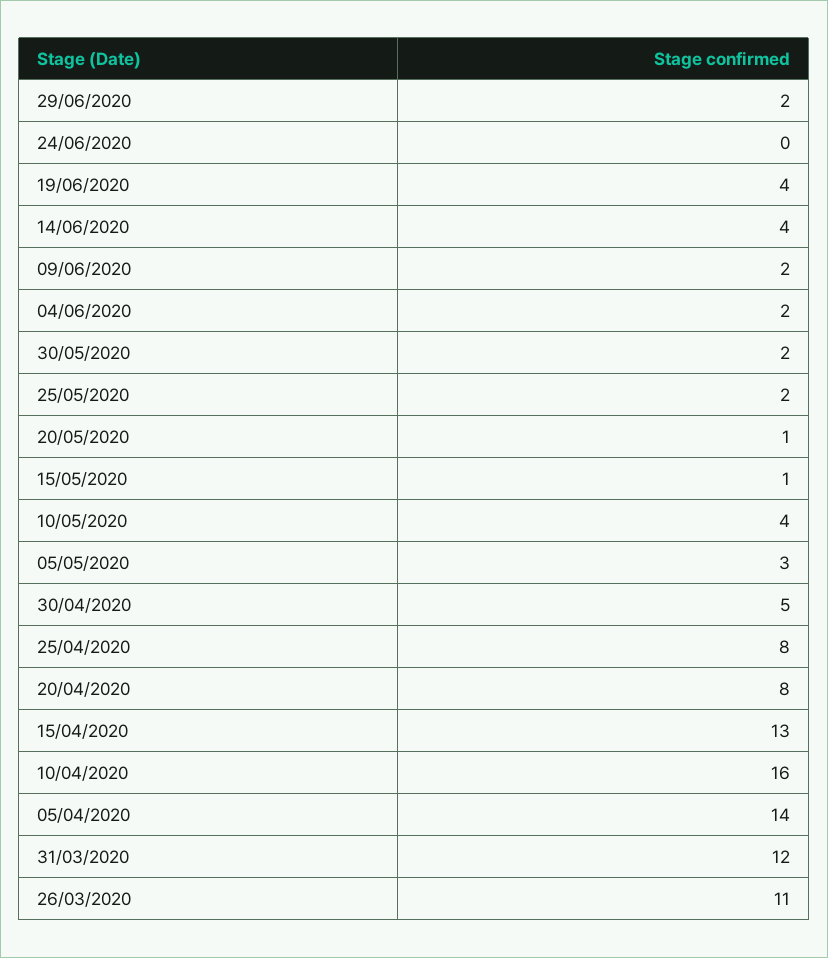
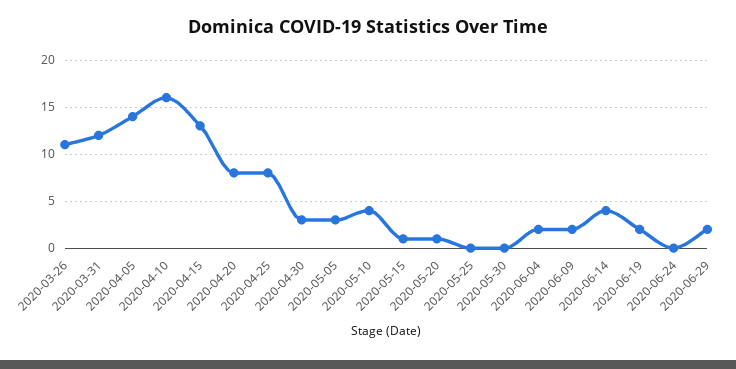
  {
    "29/06/2020": 2,
    "24/06/2020": 0,
-   "19/06/2020": 4,
+   "19/06/2020": 2,
    "14/06/2020": 4,
    "09/06/2020": 2,
    "04/06/2020": 2,
-   "30/05/2020": 2,
+   "30/05/2020": 0,
-   "25/05/2020": 2,
+   "25/05/2020": 0,
    "20/05/2020": 1,
    "15/05/2020": 1,
    "10/05/2020": 4,
    "05/05/2020": 3,
-   "30/04/2020": 5,
+   "30/04/2020": 3,
    "25/04/2020": 8,
    "20/04/2020": 8,
    "15/04/2020": 13,
    "10/04/2020": 16,
    "05/04/2020": 14,
    "31/03/2020": 12,
    "26/03/2020": 11
  }

